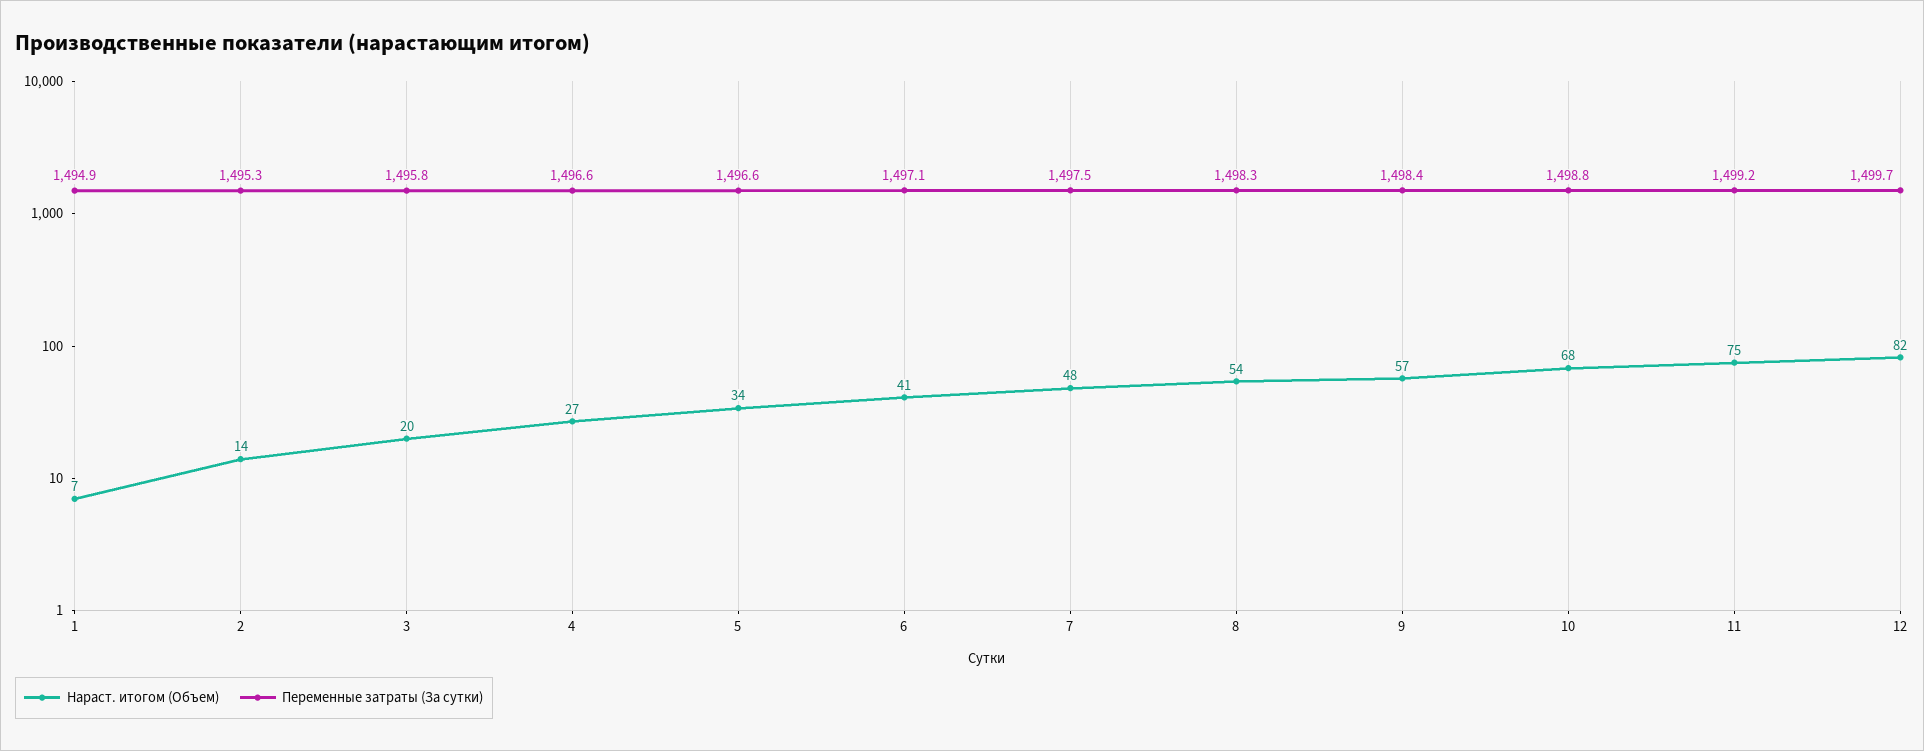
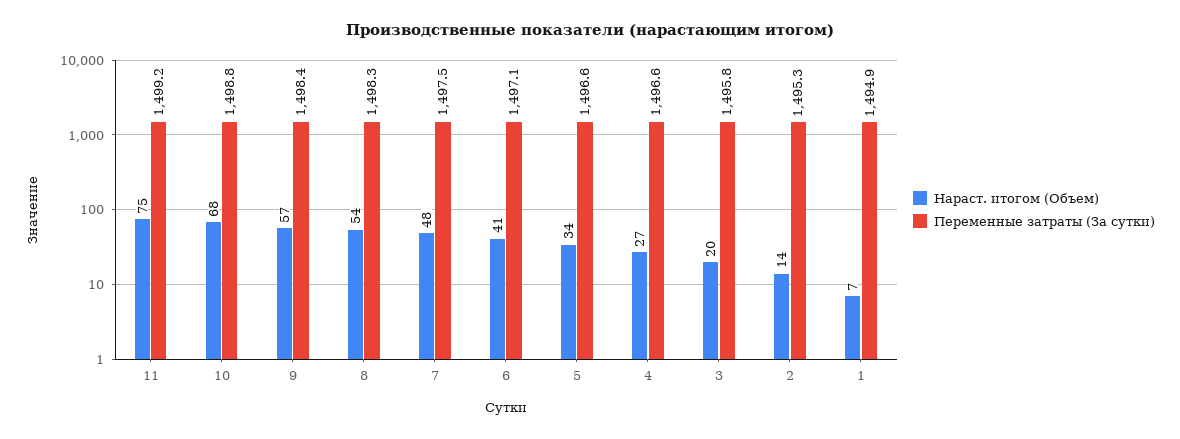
  {
    "Нараст. итогом (Объем)": {
      "1": 7,
      "2": 14,
      "3": 20,
      "4": 27,
      "5": 34,
      "6": 41,
      "7": 48,
      "8": 54,
      "9": 57,
      "10": 68,
-     "11": 75,
+     "11": 75
-     "12": 82
    },
    "Переменные затраты (За сутки)": {
      "1": 1494.9,
      "2": 1495.3,
      "3": 1495.8,
      "4": 1496.6,
      "5": 1496.6,
      "6": 1497.1,
      "7": 1497.5,
      "8": 1498.3,
      "9": 1498.4,
      "10": 1498.8,
-     "11": 1499.2,
+     "11": 1499.2
-     "12": 1499.7
    }
  }

